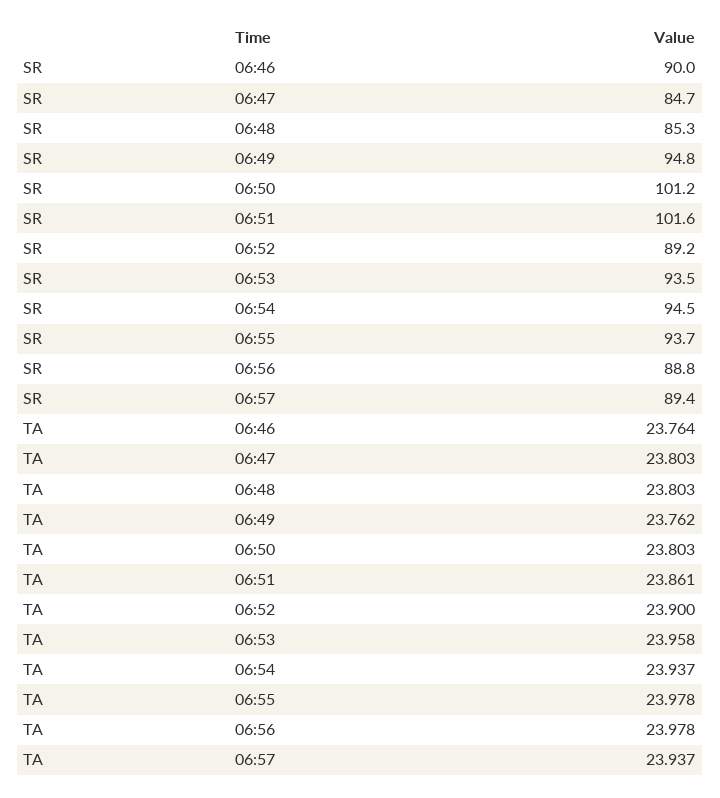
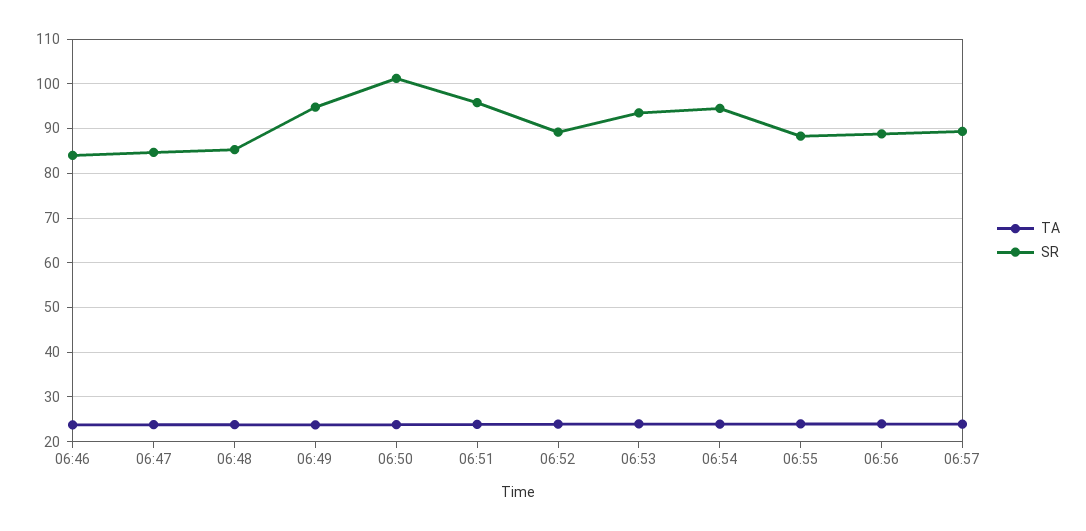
  {
    "SR": {
-     "06:46": 90,
+     "06:46": 84,
      "06:47": 84.7,
      "06:48": 85.3,
      "06:49": 94.8,
      "06:50": 101.2,
-     "06:51": 101.6,
+     "06:51": 96,
      "06:52": 89.2,
      "06:53": 93.5,
      "06:54": 94.5,
-     "06:55": 93.7,
+     "06:55": 88,
      "06:56": 88.8,
      "06:57": 89.4
    },
    "TA": {
      "06:46": 23.764,
      "06:47": 23.803,
      "06:48": 23.803,
      "06:49": 23.762,
      "06:50": 23.803,
      "06:51": 23.861,
      "06:52": 23.9,
      "06:53": 23.958,
      "06:54": 23.937,
      "06:55": 23.978,
      "06:56": 23.978,
      "06:57": 23.937
    }
  }

